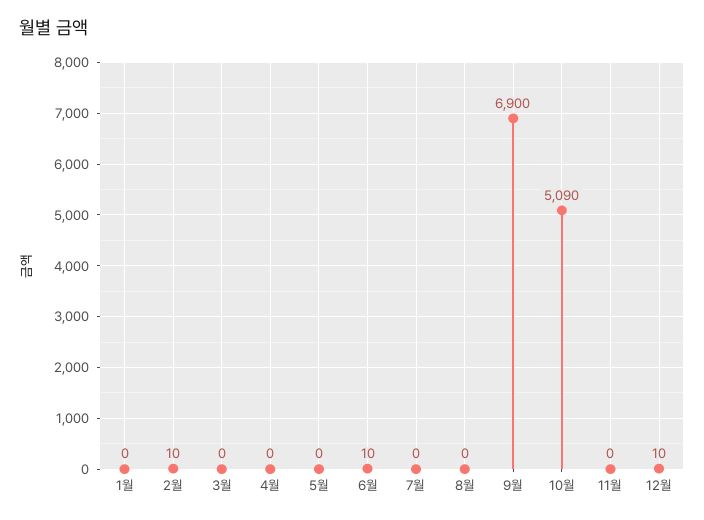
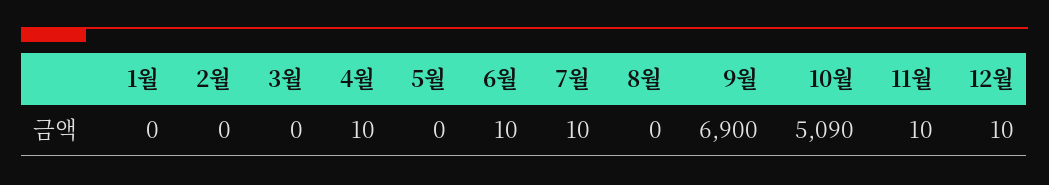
  {
    "1월": 0,
-   "2월": 10,
+   "2월": 0,
    "3월": 0,
-   "4월": 0,
+   "4월": 10,
    "5월": 0,
    "6월": 10,
-   "7월": 0,
+   "7월": 10,
    "8월": 0,
    "9월": 6900,
    "10월": 5090,
-   "11월": 0,
+   "11월": 10,
    "12월": 10
  }

